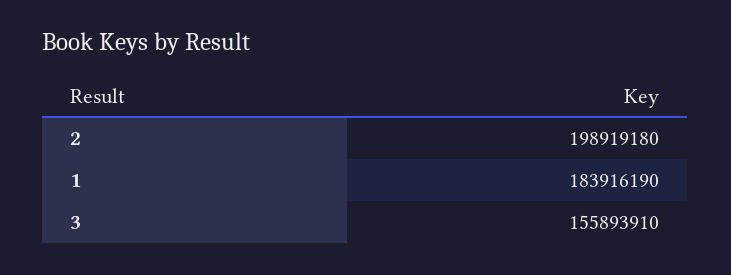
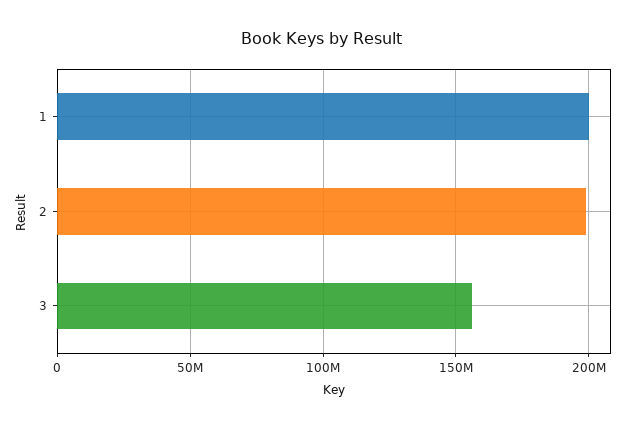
  {
    "2": 198919180,
-   "1": 183916190,
+   "1": 200000000,
    "3": 155893910
  }

